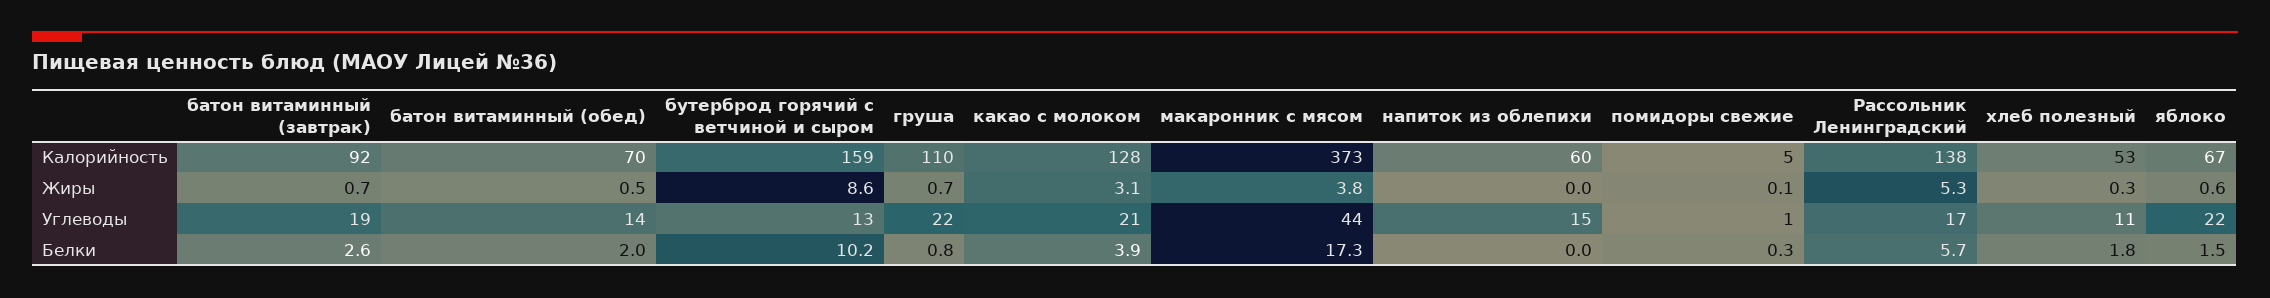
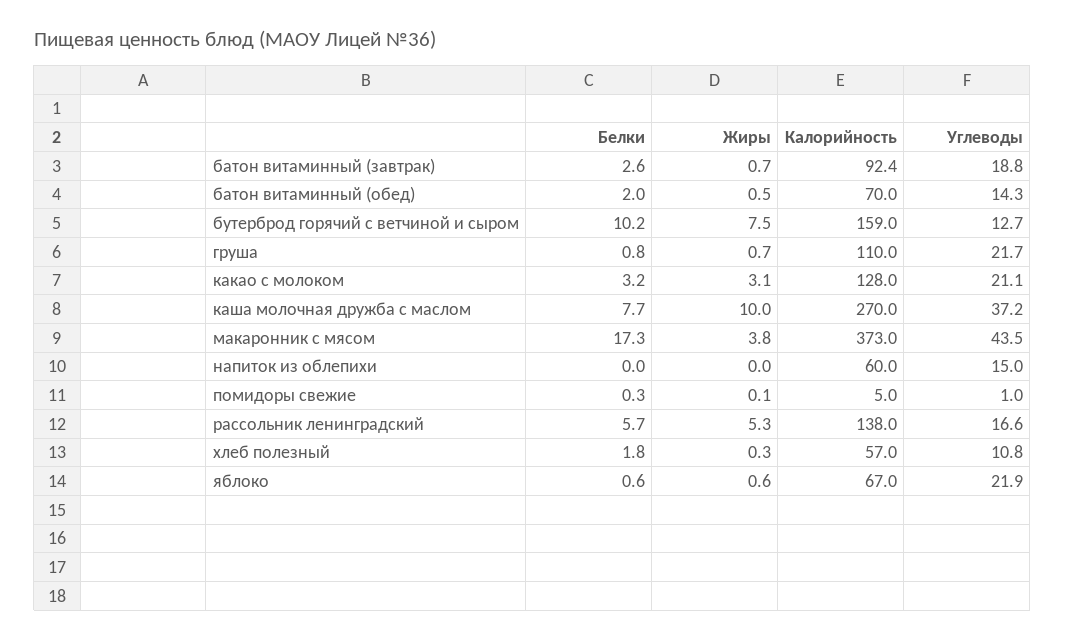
  {
    "батон витаминный (завтрак)": {
      "Калорийность": 92.4,
      "Жиры": 0.7,
      "Углеводы": 18.8,
      "Белки": 2.6
    },
    "батон витаминный (обед)": {
      "Калорийность": 70,
      "Жиры": 0.5,
      "Углеводы": 14.3,
      "Белки": 2
    },
    "бутерброд горячий с ветчиной и сыром": {
      "Калорийность": 159,
-     "Жиры": 8.6,
+     "Жиры": 7.5,
      "Углеводы": 12.7,
      "Белки": 10.2
    },
    "груша": {
      "Калорийность": 110,
      "Жиры": 0.7,
      "Углеводы": 21.7,
      "Белки": 0.8
    },
    "какао с молоком": {
      "Калорийность": 128,
      "Жиры": 3.1,
      "Углеводы": 21.1,
-     "Белки": 3.9
+     "Белки": 3.2
    },
    "макаронник с мясом": {
      "Калорийность": 373,
      "Жиры": 3.8,
      "Углеводы": 43.5,
      "Белки": 17.3
    },
    "напиток из облепихи": {
      "Калорийность": 60,
      "Жиры": 0,
      "Углеводы": 15,
      "Белки": 0
    },
    "помидоры свежие": {
      "Калорийность": 5,
      "Жиры": 0.1,
      "Углеводы": 1,
      "Белки": 0.3
    },
    "Рассольник Ленинградский": {
      "Калорийность": 138,
      "Жиры": 5.3,
      "Углеводы": 16.6,
      "Белки": 5.7
    },
    "хлеб полезный": {
-     "Калорийность": 53,
+     "Калорийность": 57,
      "Жиры": 0.3,
      "Углеводы": 10.8,
      "Белки": 1.8
    },
    "яблоко": {
      "Калорийность": 67,
      "Жиры": 0.6,
      "Углеводы": 21.9,
-     "Белки": 1.5
+     "Белки": 0.6
-   }
+   },
+   "каша молочная дружба с маслом": {
+     "Белки": 7.7,
+     "Жиры": 10,
+     "Калорийность": 270,
+     "Углеводы": 37.2
+   }
  }

